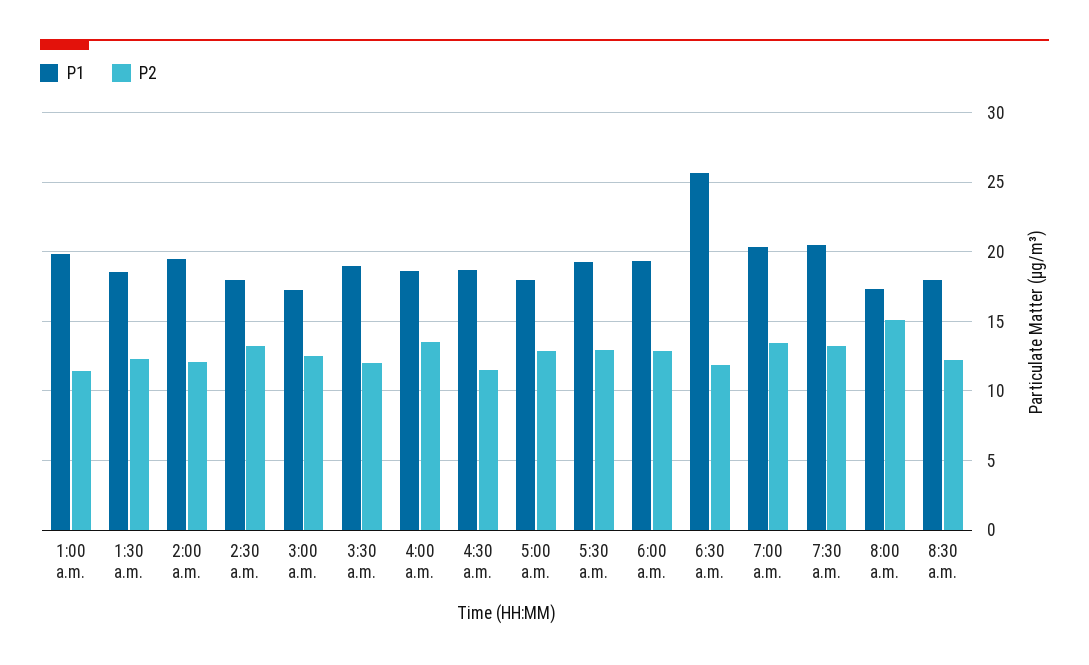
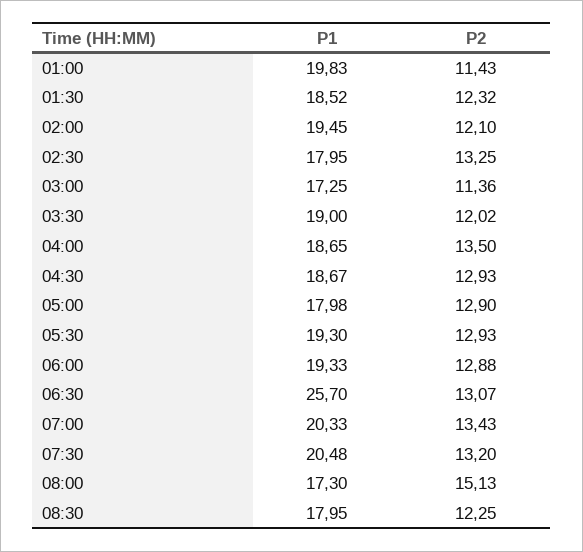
  {
    "P1": {
      "1:00 a.m.": 19.83,
      "1:30 a.m.": 18.52,
      "2:00 a.m.": 19.45,
      "2:30 a.m.": 17.95,
      "3:00 a.m.": 17.25,
      "3:30 a.m.": 19,
      "4:00 a.m.": 18.65,
      "4:30 a.m.": 18.67,
      "5:00 a.m.": 17.98,
      "5:30 a.m.": 19.3,
      "6:00 a.m.": 19.33,
      "6:30 a.m.": 25.7,
      "7:00 a.m.": 20.33,
      "7:30 a.m.": 20.48,
      "8:00 a.m.": 17.3,
      "8:30 a.m.": 17.95
    },
    "P2": {
      "1:00 a.m.": 11.43,
      "1:30 a.m.": 12.32,
      "2:00 a.m.": 12.1,
      "2:30 a.m.": 13.25,
-     "3:00 a.m.": 12.5,
+     "3:00 a.m.": 11.36,
      "3:30 a.m.": 12.02,
      "4:00 a.m.": 13.5,
-     "4:30 a.m.": 11.5,
+     "4:30 a.m.": 12.93,
      "5:00 a.m.": 12.9,
      "5:30 a.m.": 12.93,
      "6:00 a.m.": 12.88,
-     "6:30 a.m.": 12,
+     "6:30 a.m.": 13.07,
      "7:00 a.m.": 13.43,
      "7:30 a.m.": 13.2,
      "8:00 a.m.": 15.13,
      "8:30 a.m.": 12.25
    }
  }

